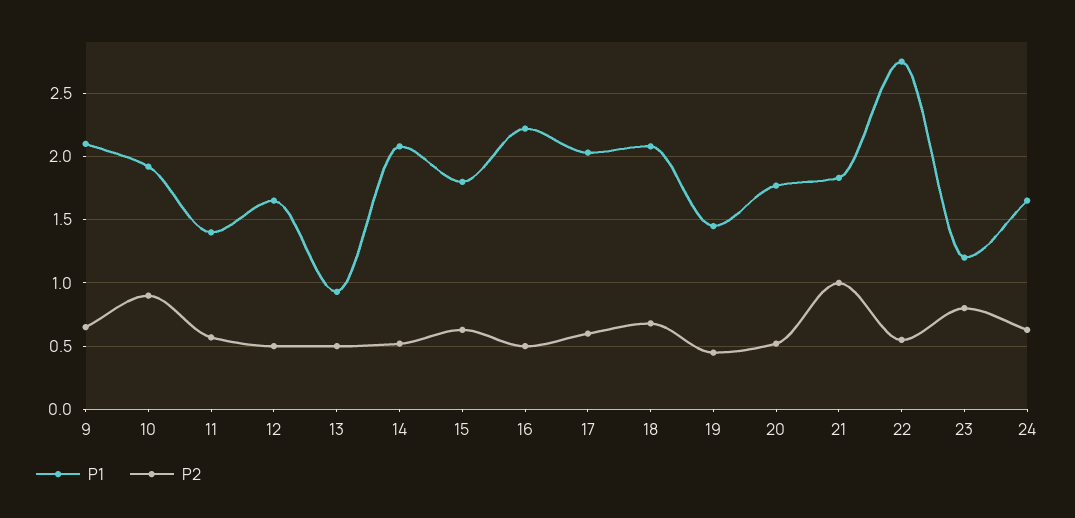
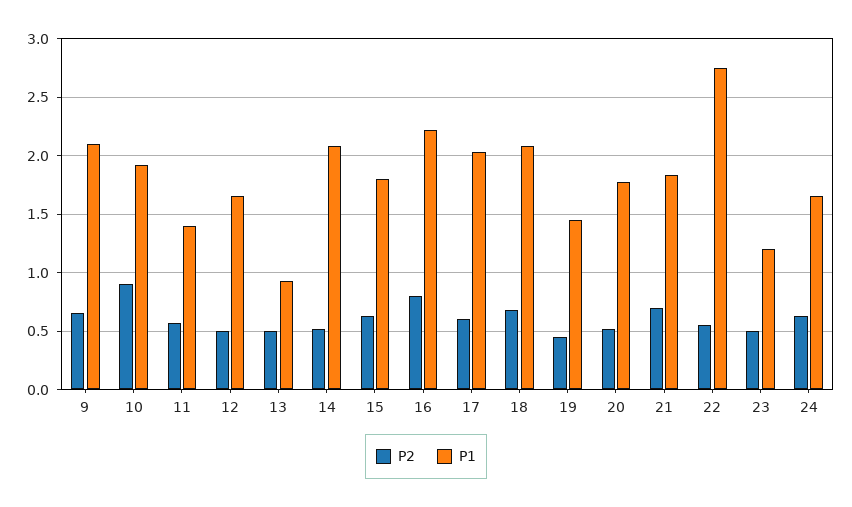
  {
    "P1": {
      "9": 2.1,
      "10": 1.9,
      "11": 1.4,
      "12": 1.65,
      "13": 0.95,
      "14": 2.1,
      "15": 1.8,
      "16": 2.2,
      "17": 2.05,
      "18": 2.1,
      "19": 1.45,
      "20": 1.75,
      "21": 1.85,
      "22": 2.75,
      "23": 1.2,
      "24": 1.65
    },
    "P2": {
      "9": 0.65,
      "10": 0.9,
      "11": 0.55,
      "12": 0.5,
      "13": 0.5,
      "14": 0.5,
      "15": 0.65,
-     "16": 0.5,
+     "16": 0.8,
      "17": 0.6,
      "18": 0.7,
      "19": 0.45,
      "20": 0.5,
-     "21": 1,
+     "21": 0.7,
      "22": 0.55,
-     "23": 0.8,
+     "23": 0.5,
      "24": 0.65
    }
  }

